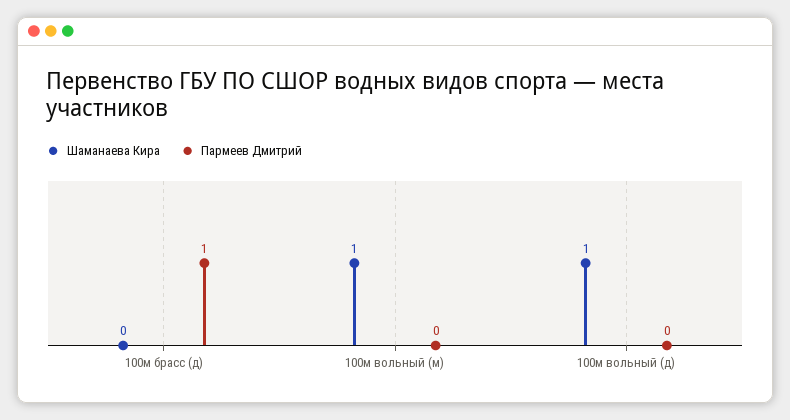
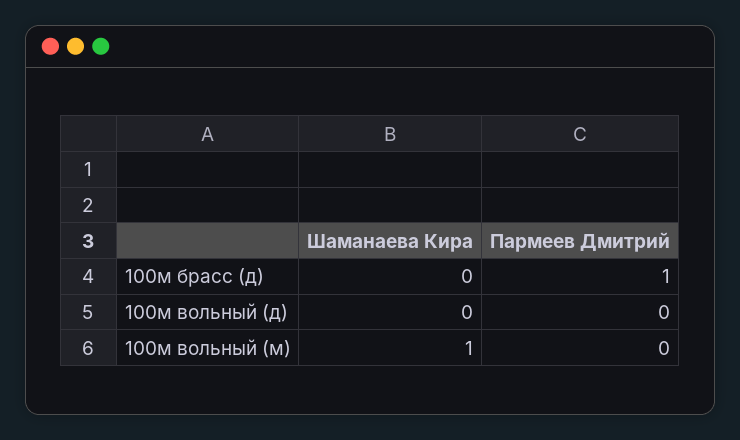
  {
    "Шаманаева Кира": {
      "100м брасс (д)": 0,
      "100м вольный (м)": 1,
-     "100м вольный (д)": 1
+     "100м вольный (д)": 0
    },
    "Пармеев Дмитрий": {
      "100м брасс (д)": 1,
      "100м вольный (м)": 0,
      "100м вольный (д)": 0
    }
  }

